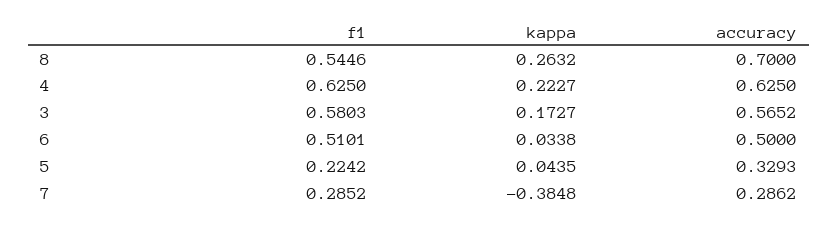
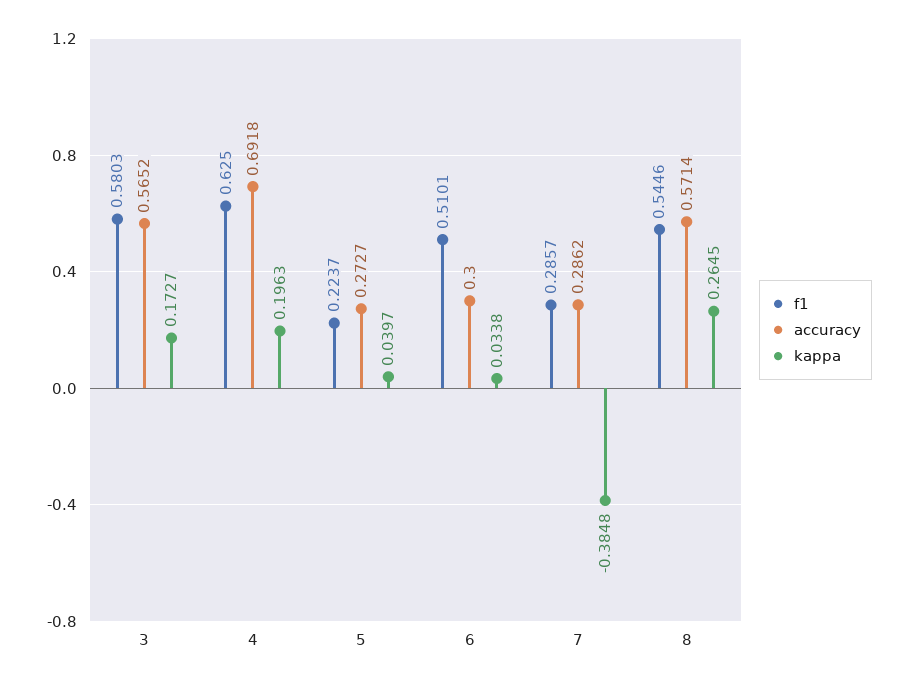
  {
    "f1": {
      "8": 0.5446,
      "4": 0.625,
      "3": 0.5803,
      "6": 0.5101,
-     "5": 0.2242,
+     "5": 0.2237,
-     "7": 0.2852
+     "7": 0.2857
    },
    "kappa": {
-     "8": 0.2632,
+     "8": 0.2645,
-     "4": 0.2227,
+     "4": 0.1963,
      "3": 0.1727,
      "6": 0.0338,
-     "5": 0.0435,
+     "5": 0.0397,
      "7": -0.3848
    },
    "accuracy": {
-     "8": 0.7,
+     "8": 0.5714,
-     "4": 0.625,
+     "4": 0.6918,
      "3": 0.5652,
-     "6": 0.5,
+     "6": 0.3,
-     "5": 0.3293,
+     "5": 0.2727,
      "7": 0.2862
    }
  }

